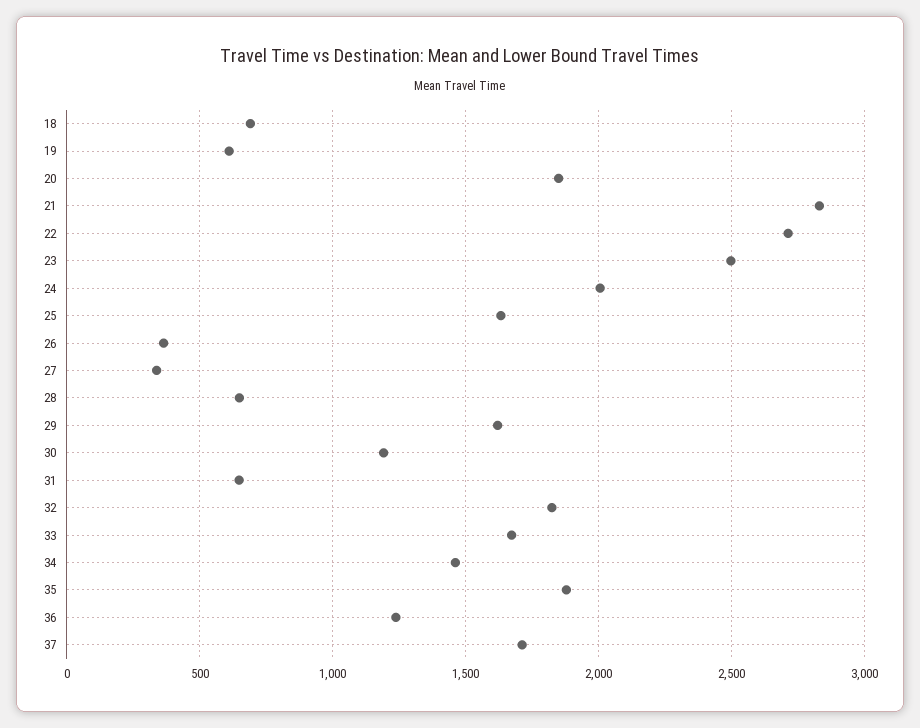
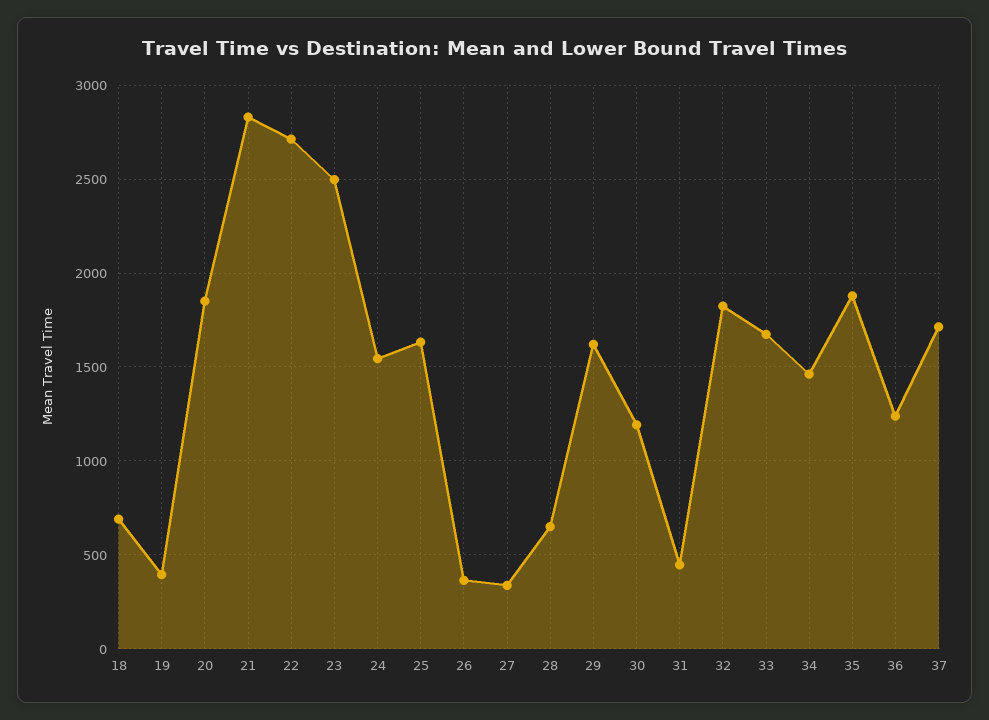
  {
    "18": 700,
-   "19": 600,
+   "19": 400,
    "20": 1850,
    "21": 2850,
    "22": 2700,
    "23": 2500,
-   "24": 2000,
+   "24": 1550,
    "25": 1650,
    "26": 350,
    "27": 350,
    "28": 650,
    "29": 1600,
    "30": 1200,
-   "31": 650,
+   "31": 450,
    "32": 1800,
    "33": 1650,
    "34": 1450,
    "35": 1900,
    "36": 1250,
    "37": 1700
  }

